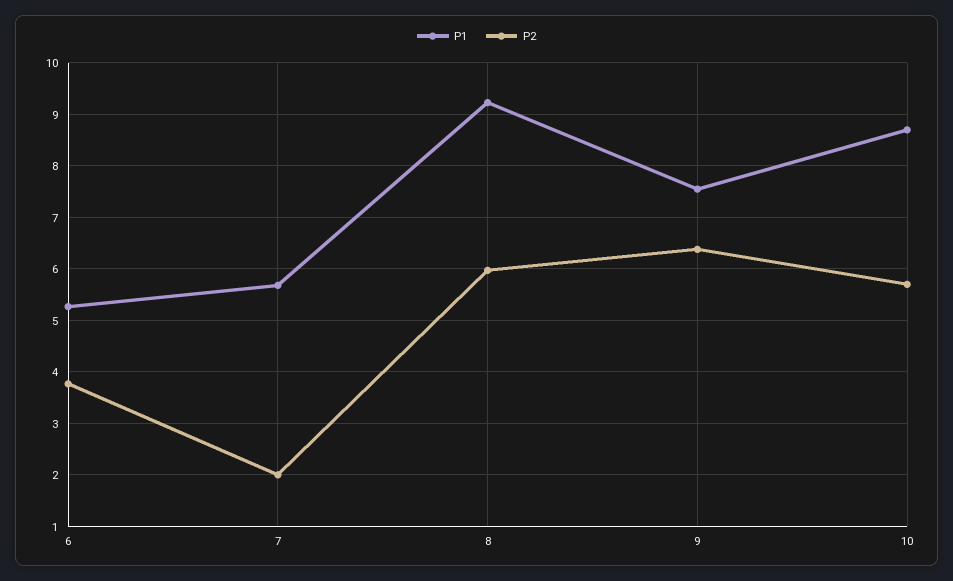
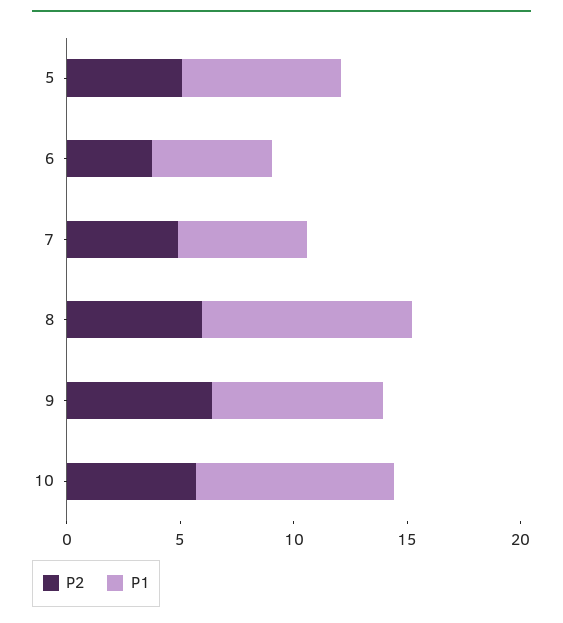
  {
    "P1": {
      "6": 5.2,
      "7": 5.6,
      "8": 9.2,
      "9": 7.6,
-     "10": 8.8
+     "10": 8.8,
+     "5": 7
    },
    "P2": {
      "6": 3.8,
-     "7": 2,
+     "7": 5,
      "8": 6,
      "9": 6.4,
-     "10": 5.8
+     "10": 5.8,
+     "5": 5
    }
  }

